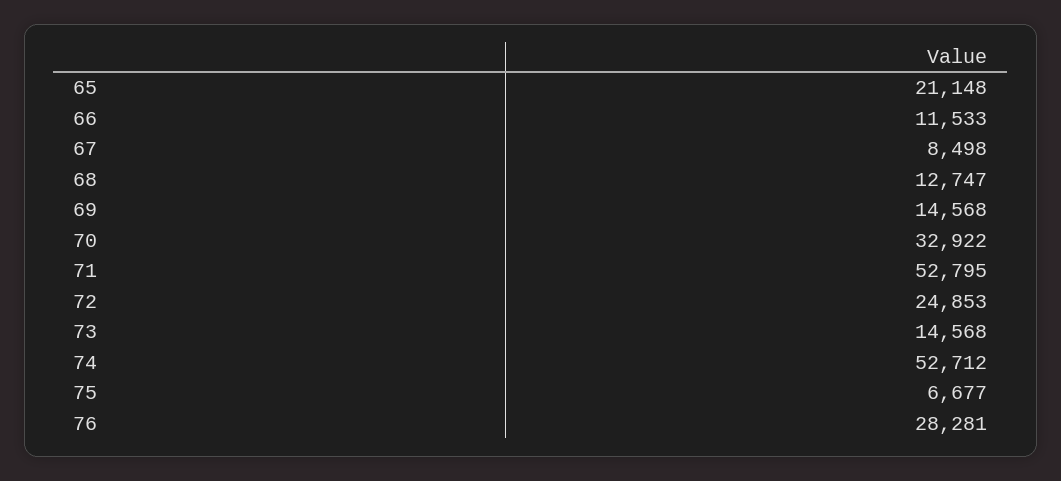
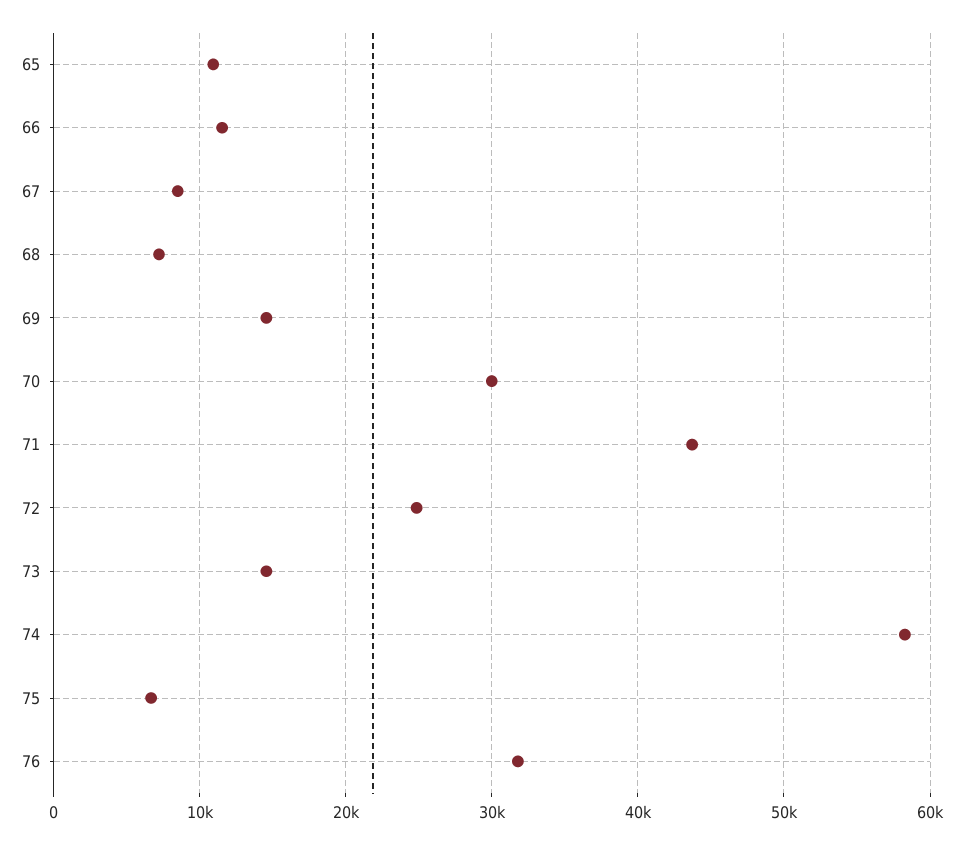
  {
-   "65": 21148,
+   "65": 11000,
    "66": 11533,
    "67": 8498,
-   "68": 12747,
+   "68": 7000,
    "69": 14568,
-   "70": 32922,
+   "70": 30000,
-   "71": 52795,
+   "71": 44000,
    "72": 24853,
    "73": 14568,
-   "74": 52712,
+   "74": 58000,
    "75": 6677,
-   "76": 28281
+   "76": 32000
  }

